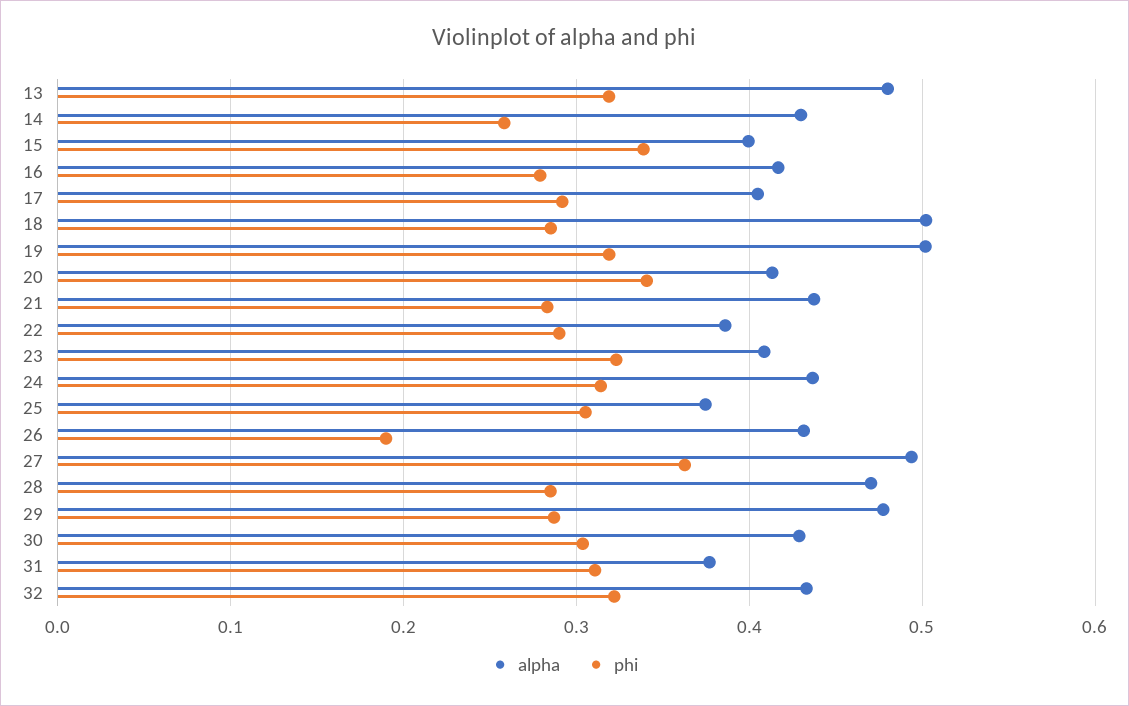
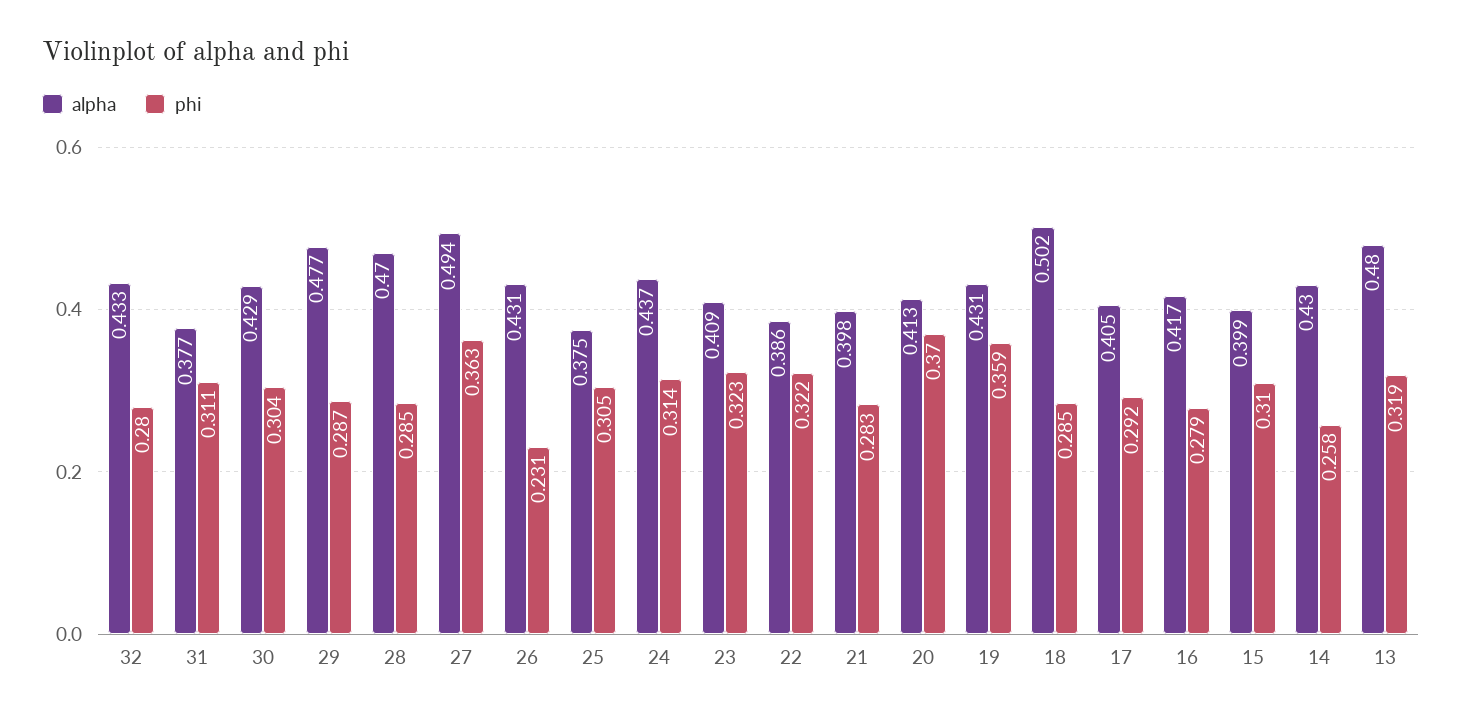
  {
    "alpha": {
      "13": 0.48,
      "14": 0.43,
      "15": 0.399,
      "16": 0.417,
      "17": 0.405,
      "18": 0.502,
-     "19": 0.5,
+     "19": 0.431,
      "20": 0.413,
-     "21": 0.44,
+     "21": 0.398,
      "22": 0.386,
      "23": 0.409,
      "24": 0.437,
      "25": 0.375,
      "26": 0.431,
      "27": 0.494,
      "28": 0.47,
      "29": 0.477,
      "30": 0.429,
      "31": 0.377,
      "32": 0.433
    },
    "phi": {
      "13": 0.319,
      "14": 0.258,
-     "15": 0.34,
+     "15": 0.31,
      "16": 0.279,
      "17": 0.292,
      "18": 0.285,
-     "19": 0.32,
+     "19": 0.359,
-     "20": 0.34,
+     "20": 0.37,
      "21": 0.283,
-     "22": 0.29,
+     "22": 0.322,
      "23": 0.323,
      "24": 0.314,
      "25": 0.305,
-     "26": 0.19,
+     "26": 0.231,
      "27": 0.363,
      "28": 0.285,
      "29": 0.287,
      "30": 0.304,
      "31": 0.311,
-     "32": 0.32
+     "32": 0.28
    }
  }

